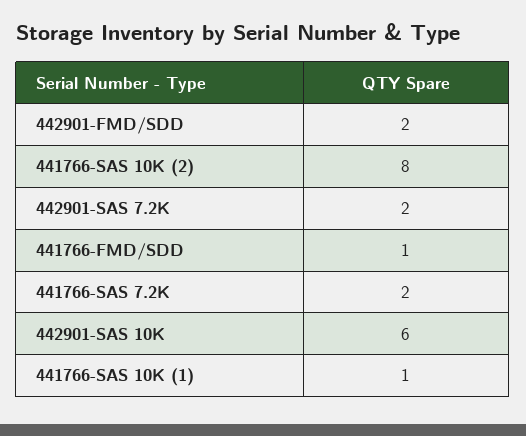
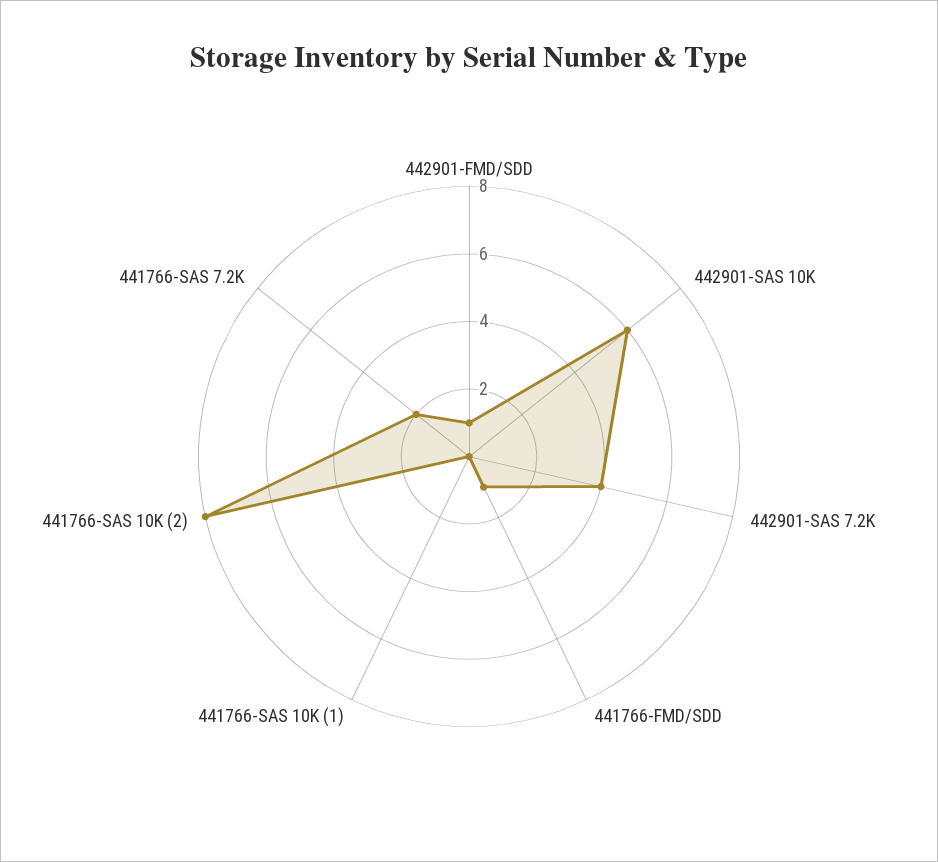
  {
-   "442901-FMD/SDD": 2,
+   "442901-FMD/SDD": 1,
    "441766-SAS 10K (2)": 8,
-   "442901-SAS 7.2K": 2,
+   "442901-SAS 7.2K": 4,
    "441766-FMD/SDD": 1,
    "441766-SAS 7.2K": 2,
    "442901-SAS 10K": 6,
-   "441766-SAS 10K (1)": 1
+   "441766-SAS 10K (1)": 0
  }

